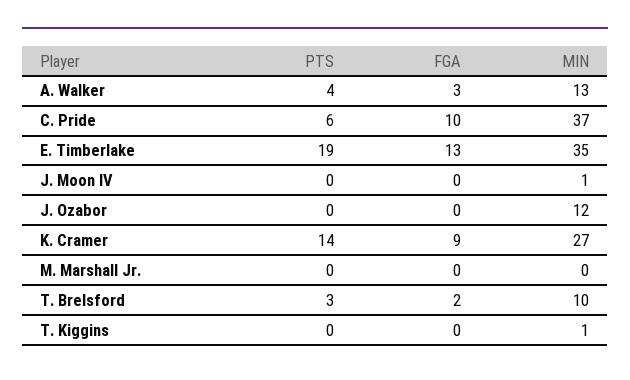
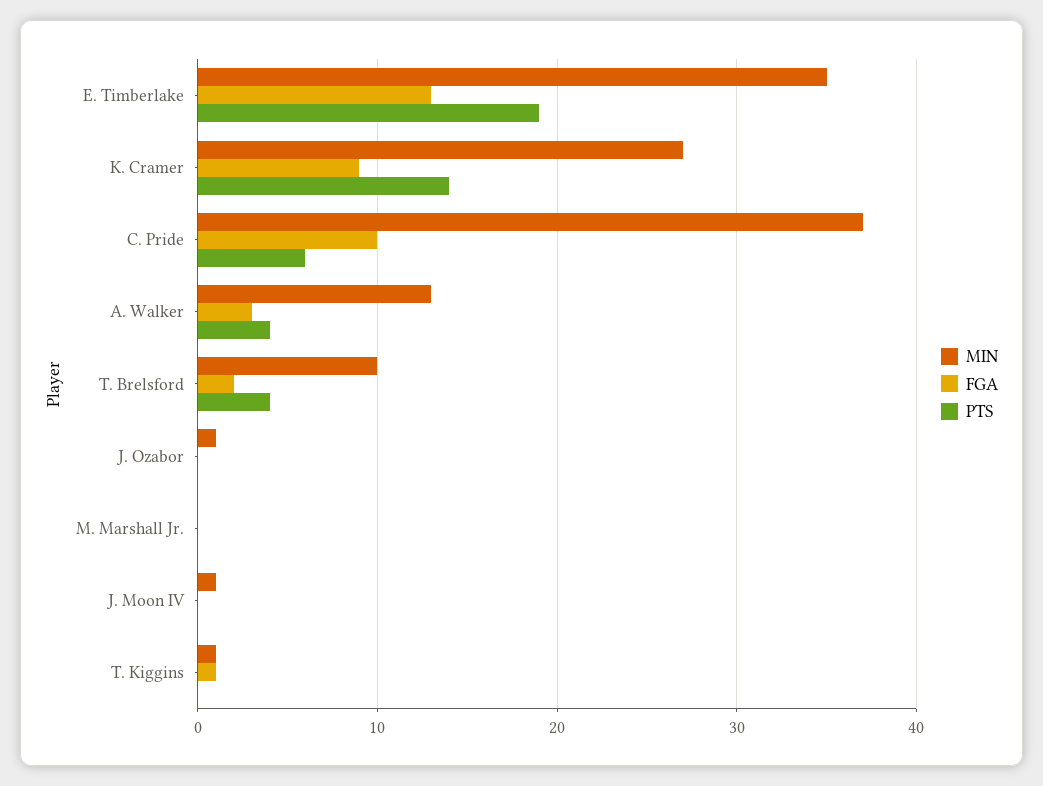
  {
    "PTS": {
      "A. Walker": 4,
      "C. Pride": 6,
      "E. Timberlake": 19,
      "J. Moon IV": 0,
      "J. Ozabor": 0,
      "K. Cramer": 14,
      "M. Marshall Jr.": 0,
-     "T. Brelsford": 3,
+     "T. Brelsford": 4,
      "T. Kiggins": 0
    },
    "FGA": {
      "A. Walker": 3,
      "C. Pride": 10,
      "E. Timberlake": 13,
      "J. Moon IV": 0,
      "J. Ozabor": 0,
      "K. Cramer": 9,
      "M. Marshall Jr.": 0,
      "T. Brelsford": 2,
-     "T. Kiggins": 0
+     "T. Kiggins": 1
    },
    "MIN": {
      "A. Walker": 13,
      "C. Pride": 37,
      "E. Timberlake": 35,
      "J. Moon IV": 1,
-     "J. Ozabor": 12,
+     "J. Ozabor": 1,
      "K. Cramer": 27,
      "M. Marshall Jr.": 0,
      "T. Brelsford": 10,
      "T. Kiggins": 1
    }
  }

